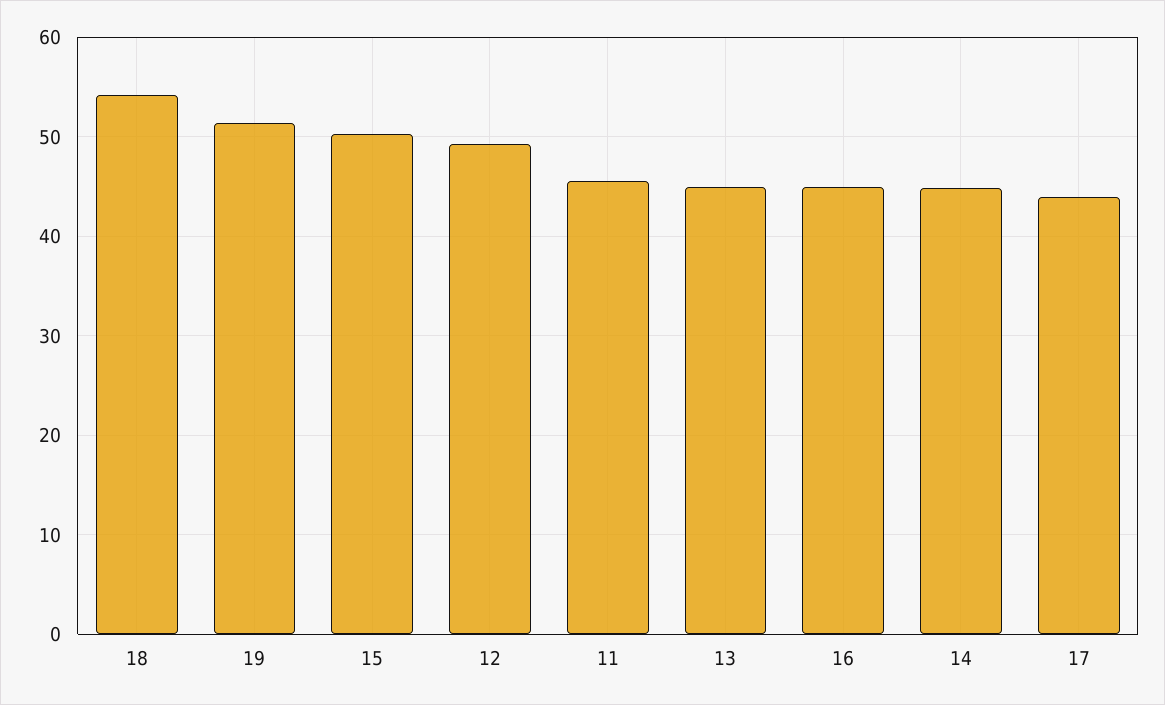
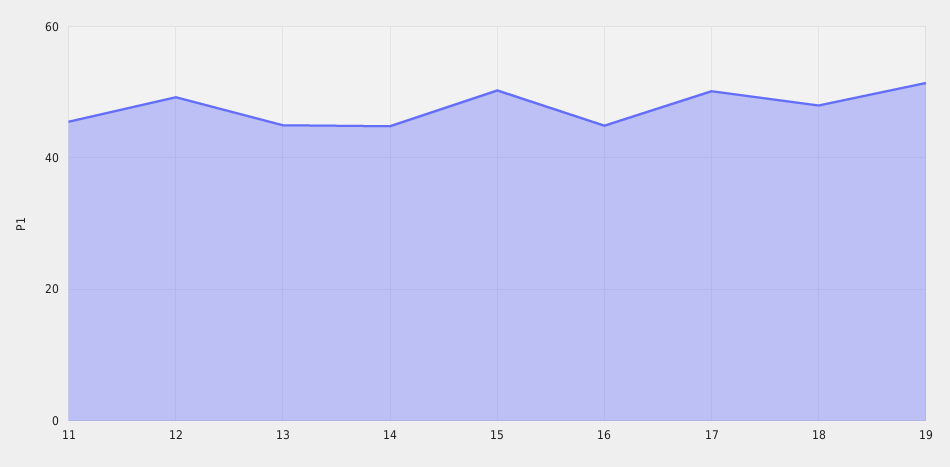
  {
-   "18": 54,
+   "18": 48,
    "19": 51,
    "15": 50,
    "12": 49,
    "11": 46,
    "13": 45,
    "16": 45,
    "14": 45,
-   "17": 44
+   "17": 50
  }

